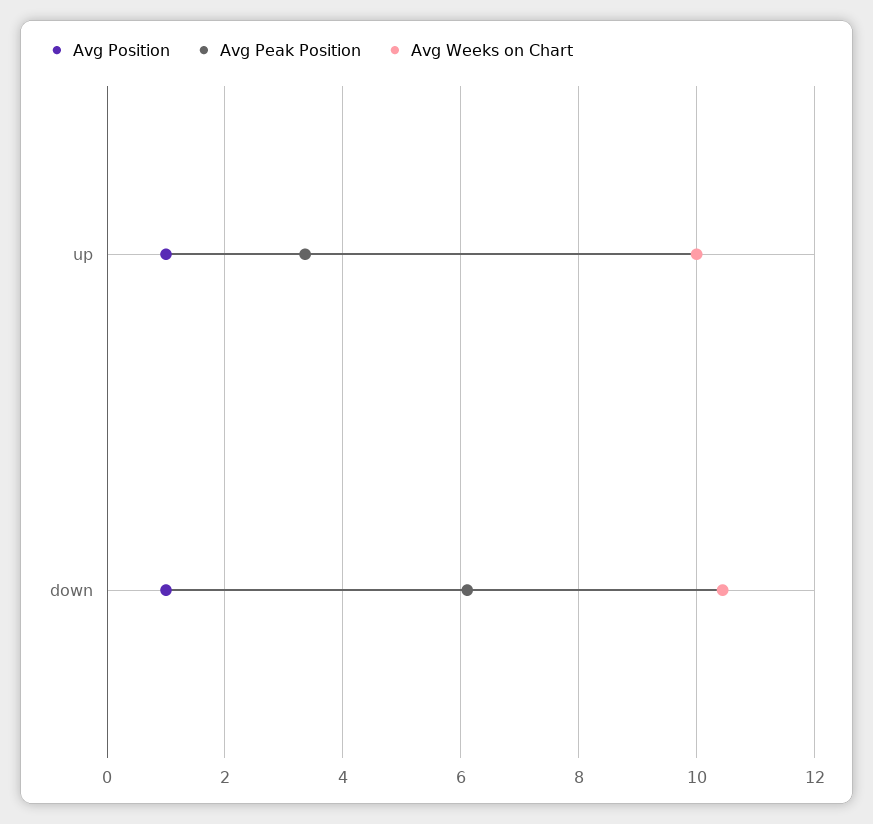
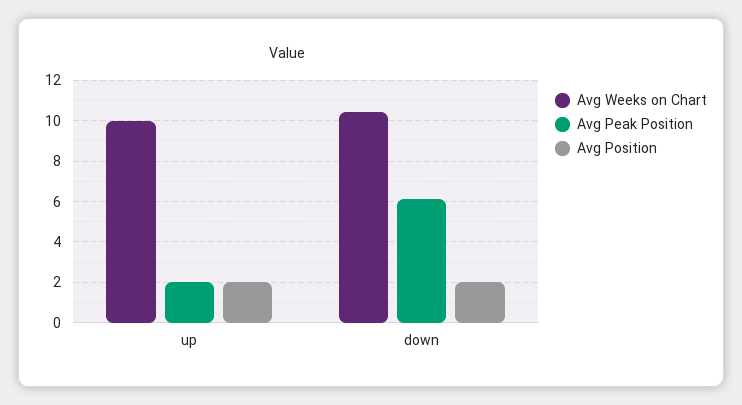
  {
    "Avg Position": {
-     "up": 1,
+     "up": 2,
-     "down": 1
+     "down": 2
    },
    "Avg Peak Position": {
-     "up": 3.4,
+     "up": 2,
      "down": 6.2
    },
    "Avg Weeks on Chart": {
      "up": 10,
      "down": 10.4
    }
  }

